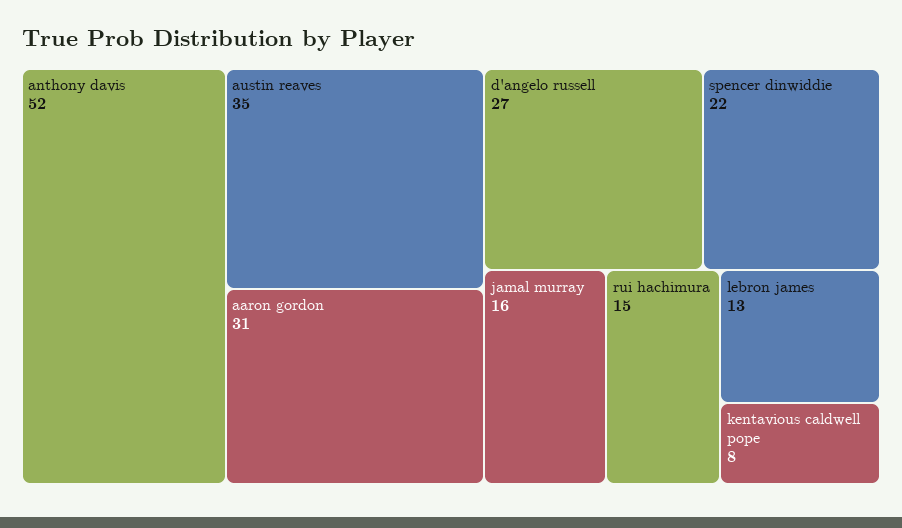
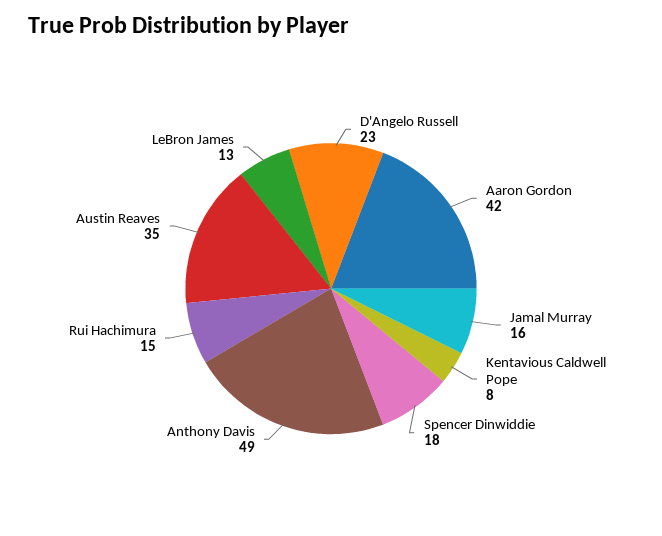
  {
-   "anthony davis": 52,
+   "anthony davis": 49,
    "austin reaves": 35,
-   "aaron gordon": 31,
+   "aaron gordon": 42,
-   "d'angelo russell": 27,
+   "d'angelo russell": 23,
-   "spencer dinwiddie": 22,
+   "spencer dinwiddie": 18,
    "jamal murray": 16,
    "rui hachimura": 15,
    "lebron james": 13,
    "kentavious caldwell pope": 8
  }

